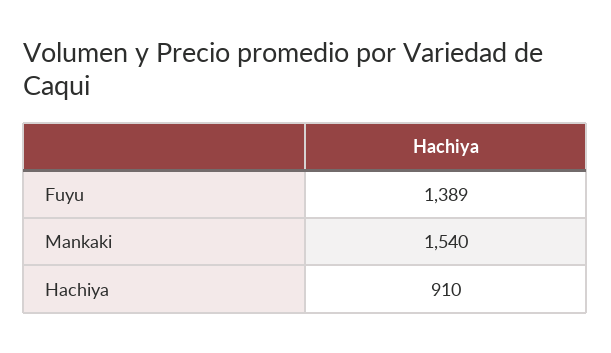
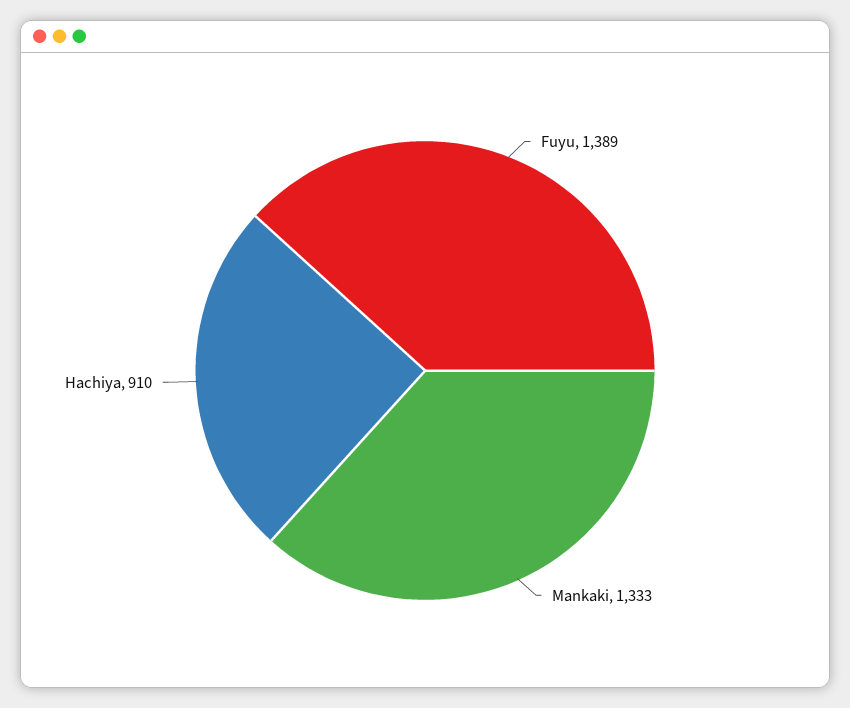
  {
    "Fuyu": 1389,
-   "Mankaki": 1540,
+   "Mankaki": 1333,
    "Hachiya": 910
  }

